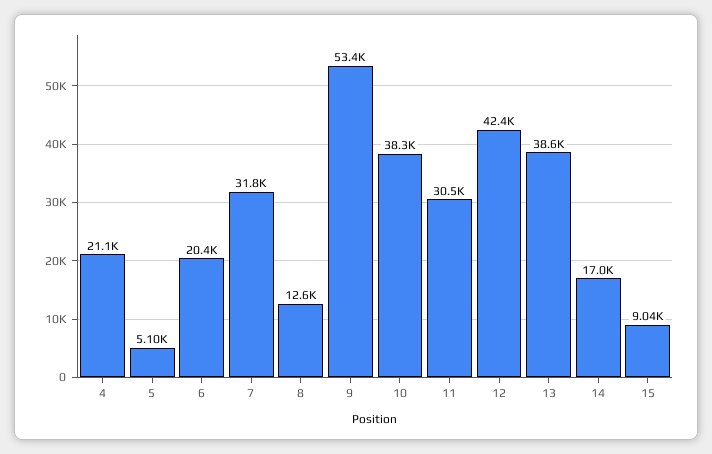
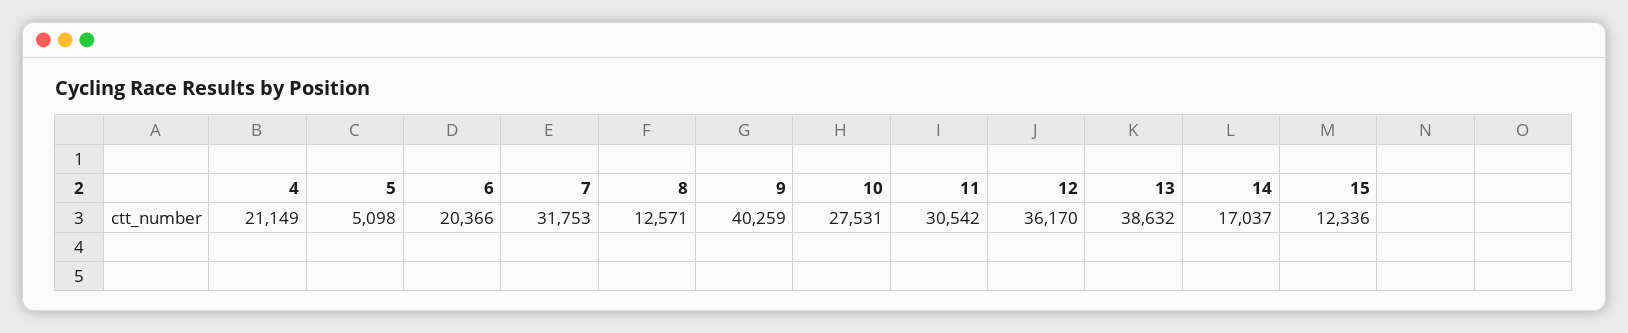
  {
    "4": 21149,
    "5": 5098,
    "6": 20366,
    "7": 31753,
    "8": 12571,
-   "9": 53400,
+   "9": 40259,
-   "10": 38300,
+   "10": 27531,
    "11": 30542,
-   "12": 42400,
+   "12": 36170,
    "13": 38632,
    "14": 17037,
-   "15": 9040
+   "15": 12336
  }

